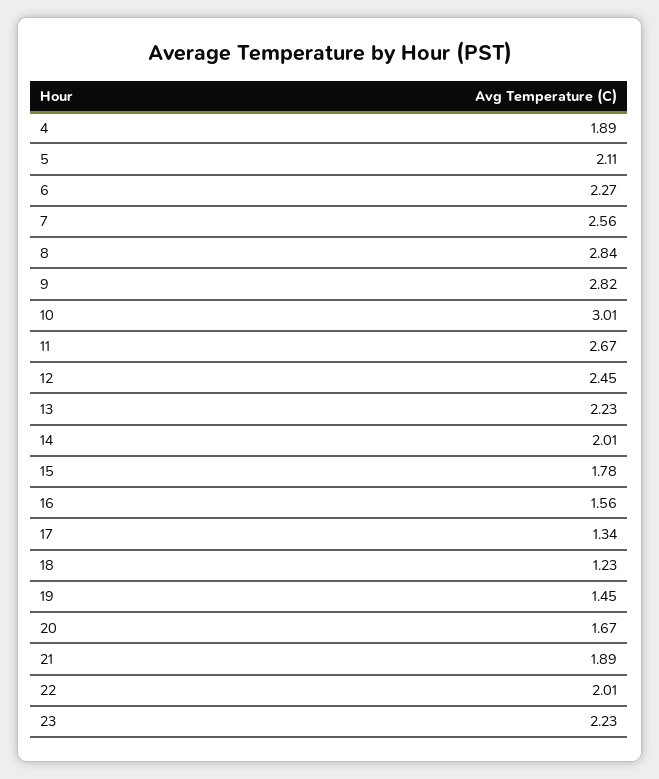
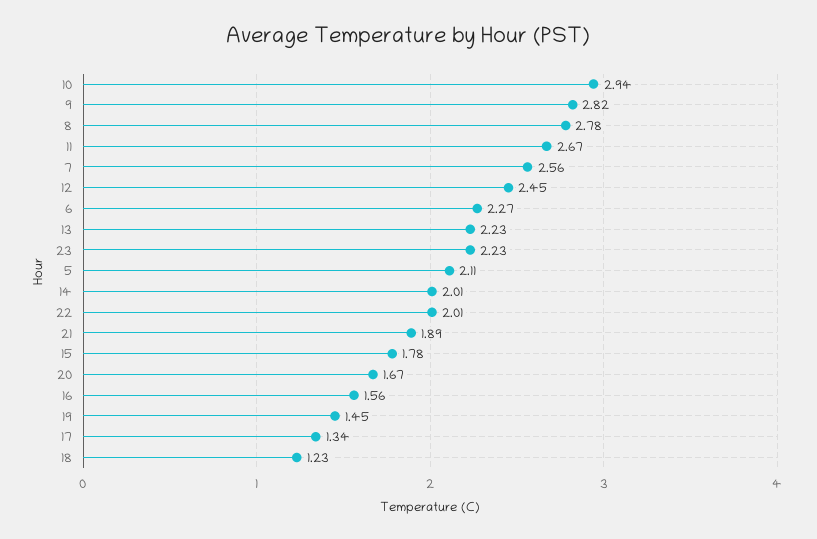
  {
-   "4": 1.89,
    "5": 2.11,
    "6": 2.27,
    "7": 2.56,
-   "8": 2.84,
+   "8": 2.78,
    "9": 2.82,
-   "10": 3.01,
+   "10": 2.94,
    "11": 2.67,
    "12": 2.45,
    "13": 2.23,
    "14": 2.01,
    "15": 1.78,
    "16": 1.56,
    "17": 1.34,
    "18": 1.23,
    "19": 1.45,
    "20": 1.67,
    "21": 1.89,
    "22": 2.01,
    "23": 2.23
  }

